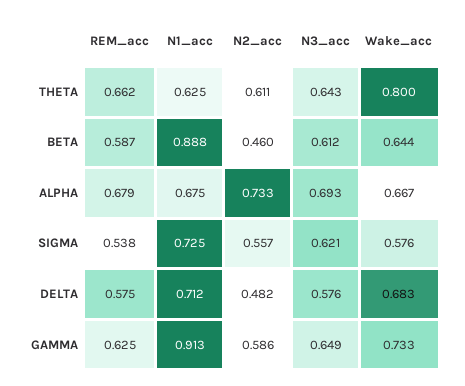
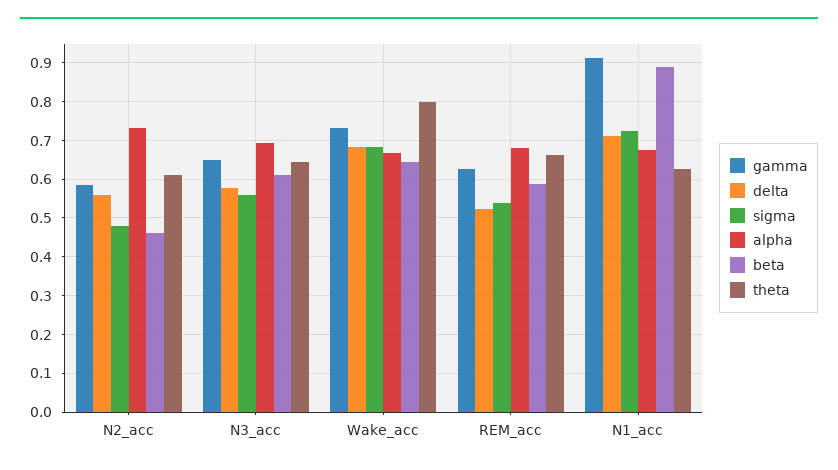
  {
    "THETA": {
      "REM_acc": 0.662,
      "N1_acc": 0.625,
      "N2_acc": 0.611,
      "N3_acc": 0.643,
      "Wake_acc": 0.8
    },
    "BETA": {
      "REM_acc": 0.587,
      "N1_acc": 0.888,
      "N2_acc": 0.46,
      "N3_acc": 0.612,
      "Wake_acc": 0.644
    },
    "ALPHA": {
      "REM_acc": 0.679,
      "N1_acc": 0.675,
      "N2_acc": 0.733,
      "N3_acc": 0.693,
      "Wake_acc": 0.667
    },
    "SIGMA": {
      "REM_acc": 0.538,
      "N1_acc": 0.725,
-     "N2_acc": 0.557,
+     "N2_acc": 0.48,
-     "N3_acc": 0.621,
+     "N3_acc": 0.56,
-     "Wake_acc": 0.576
+     "Wake_acc": 0.68
    },
    "DELTA": {
-     "REM_acc": 0.575,
+     "REM_acc": 0.52,
      "N1_acc": 0.712,
-     "N2_acc": 0.482,
+     "N2_acc": 0.56,
      "N3_acc": 0.576,
      "Wake_acc": 0.683
    },
    "GAMMA": {
      "REM_acc": 0.625,
      "N1_acc": 0.913,
      "N2_acc": 0.586,
      "N3_acc": 0.649,
      "Wake_acc": 0.733
    }
  }

